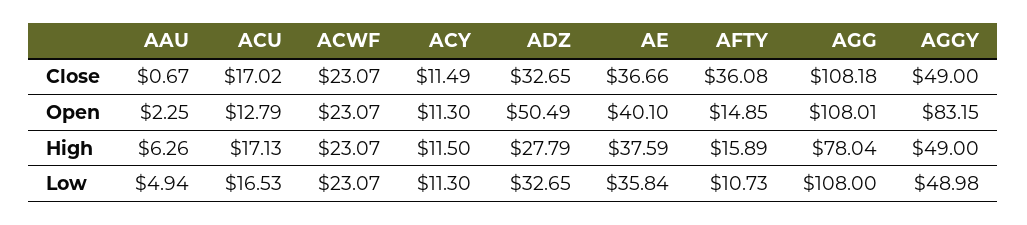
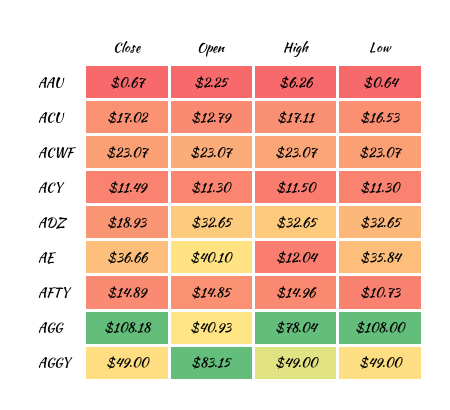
  {
    "AAU": {
      "Close": 0.67,
      "Open": 2.25,
      "High": 6.26,
-     "Low": 4.94
+     "Low": 0.64
    },
    "ACU": {
      "Close": 17.02,
      "Open": 12.79,
-     "High": 17.13,
+     "High": 17.11,
      "Low": 16.53
    },
    "ACWF": {
      "Close": 23.07,
      "Open": 23.07,
      "High": 23.07,
      "Low": 23.07
    },
    "ACY": {
      "Close": 11.49,
      "Open": 11.3,
      "High": 11.5,
      "Low": 11.3
    },
    "ADZ": {
-     "Close": 32.65,
+     "Close": 18.93,
-     "Open": 50.49,
+     "Open": 32.65,
-     "High": 27.79,
+     "High": 32.65,
      "Low": 32.65
    },
    "AE": {
      "Close": 36.66,
      "Open": 40.1,
-     "High": 37.59,
+     "High": 12.04,
      "Low": 35.84
    },
    "AFTY": {
-     "Close": 36.08,
+     "Close": 14.89,
      "Open": 14.85,
-     "High": 15.89,
+     "High": 14.96,
      "Low": 10.73
    },
    "AGG": {
      "Close": 108.18,
-     "Open": 108.01,
+     "Open": 40.93,
      "High": 78.04,
      "Low": 108
    },
    "AGGY": {
      "Close": 49,
      "Open": 83.15,
      "High": 49,
-     "Low": 48.98
+     "Low": 49
    }
  }

